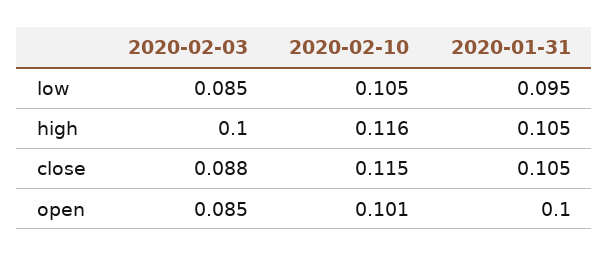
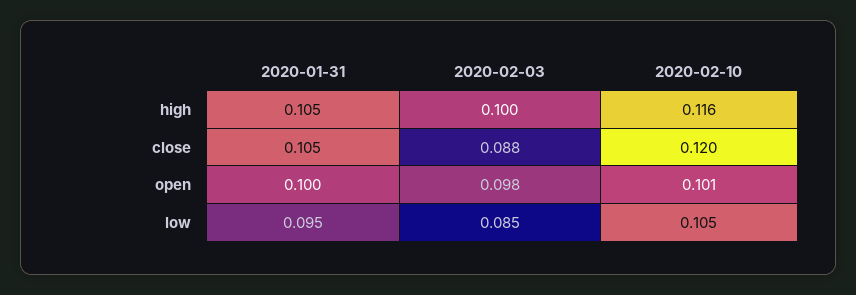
  {
    "2020-02-03": {
      "low": 0.085,
      "high": 0.1,
      "close": 0.088,
-     "open": 0.085
+     "open": 0.098
    },
    "2020-02-10": {
      "low": 0.105,
      "high": 0.116,
-     "close": 0.115,
+     "close": 0.12,
      "open": 0.101
    },
    "2020-01-31": {
      "low": 0.095,
      "high": 0.105,
      "close": 0.105,
      "open": 0.1
    }
  }

